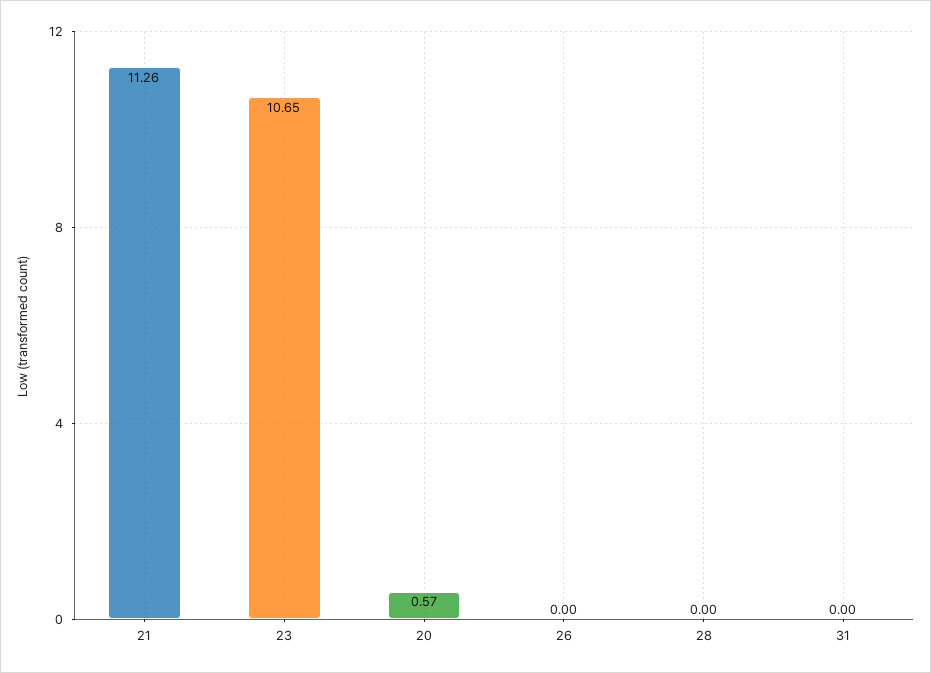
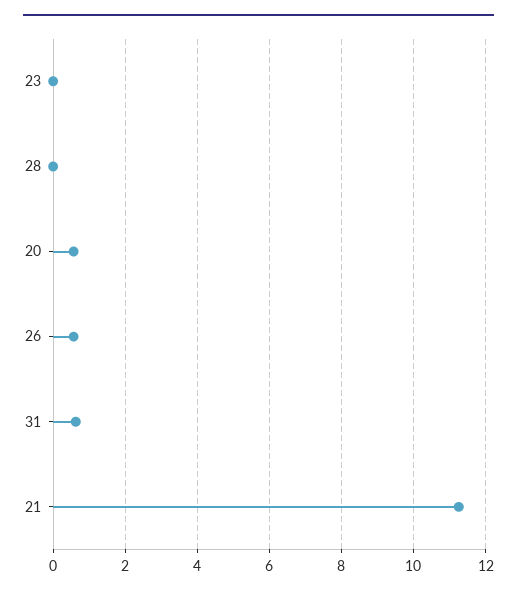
  {
    "21": 11.26,
-   "23": 10.65,
+   "23": 0,
    "20": 0.57,
-   "26": 0,
+   "26": 0.6,
    "28": 0,
-   "31": 0
+   "31": 0.6
  }

